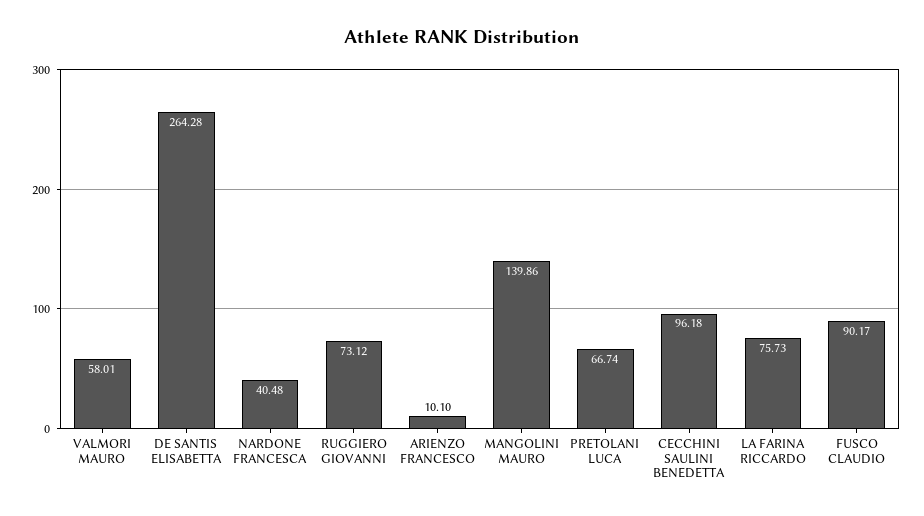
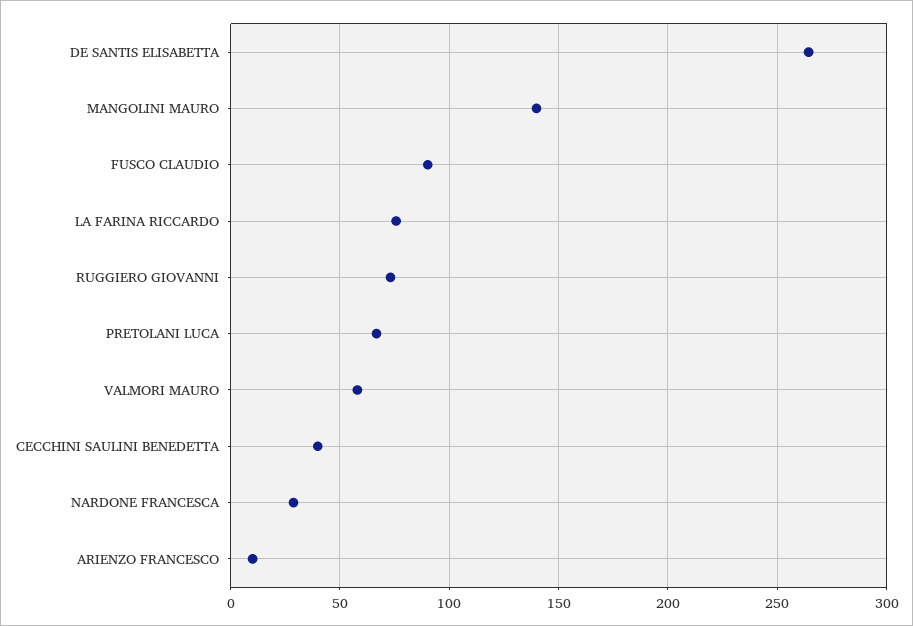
  {
    "VALMORI MAURO": 58.01,
    "DE SANTIS ELISABETTA": 264.28,
-   "NARDONE FRANCESCA": 40.48,
+   "NARDONE FRANCESCA": 30,
    "RUGGIERO GIOVANNI": 73.12,
    "ARIENZO FRANCESCO": 10.1,
    "MANGOLINI MAURO": 139.86,
    "PRETOLANI LUCA": 66.74,
-   "CECCHINI SAULINI BENEDETTA": 96.18,
+   "CECCHINI SAULINI BENEDETTA": 40,
    "LA FARINA RICCARDO": 75.73,
    "FUSCO CLAUDIO": 90.17
  }

